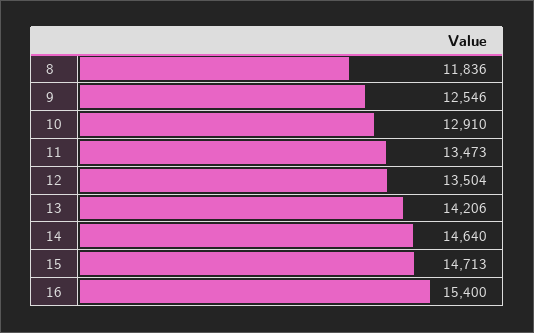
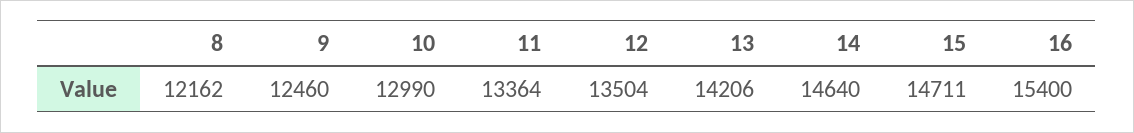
  {
-   "8": 11836,
+   "8": 12162,
-   "9": 12546,
+   "9": 12460,
-   "10": 12910,
+   "10": 12990,
-   "11": 13473,
+   "11": 13364,
    "12": 13504,
    "13": 14206,
    "14": 14640,
-   "15": 14713,
+   "15": 14711,
    "16": 15400
  }

